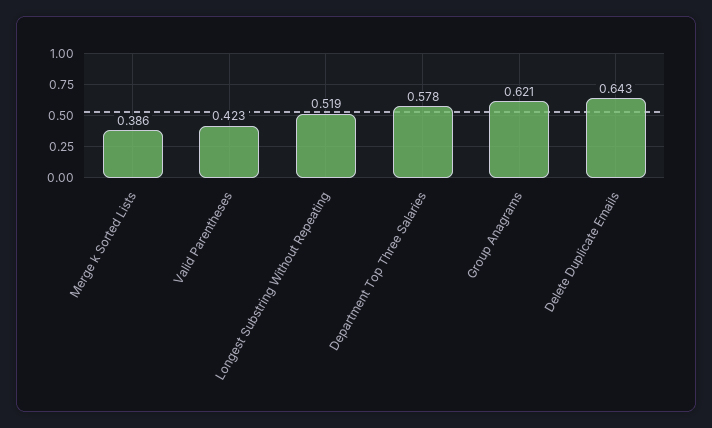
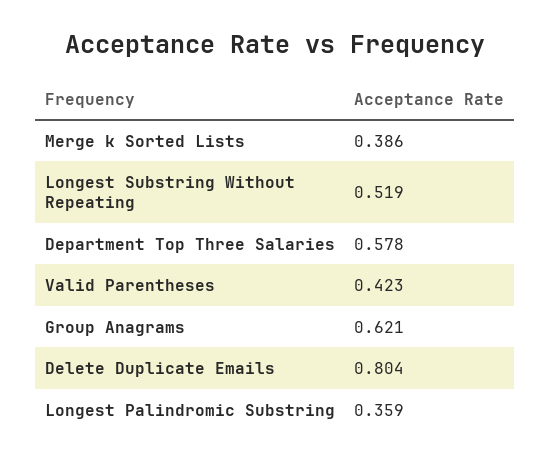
  {
    "Merge k Sorted Lists": 0.386,
    "Valid Parentheses": 0.423,
    "Longest Substring Without Repeating": 0.519,
    "Department Top Three Salaries": 0.578,
    "Group Anagrams": 0.621,
-   "Delete Duplicate Emails": 0.643
+   "Delete Duplicate Emails": 0.804,
+   "Longest Palindromic Substring": 0.359
  }

